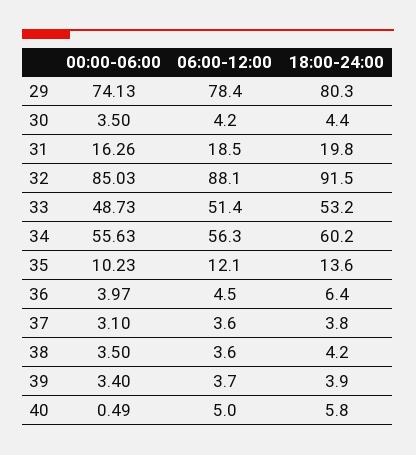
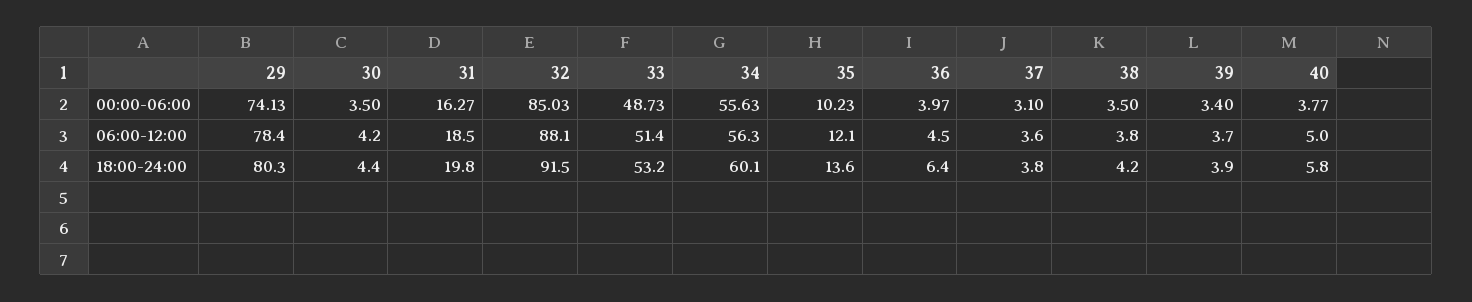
  {
    "00:00-06:00": {
      "29": 74.13,
      "30": 3.5,
-     "31": 16.26,
+     "31": 16.27,
      "32": 85.03,
      "33": 48.73,
      "34": 55.63,
      "35": 10.23,
      "36": 3.97,
      "37": 3.1,
      "38": 3.5,
      "39": 3.4,
-     "40": 0.49
+     "40": 3.77
    },
    "06:00-12:00": {
      "29": 78.4,
      "30": 4.2,
      "31": 18.5,
      "32": 88.1,
      "33": 51.4,
      "34": 56.3,
      "35": 12.1,
      "36": 4.5,
      "37": 3.6,
-     "38": 3.6,
+     "38": 3.8,
      "39": 3.7,
      "40": 5
    },
    "18:00-24:00": {
      "29": 80.3,
      "30": 4.4,
      "31": 19.8,
      "32": 91.5,
      "33": 53.2,
-     "34": 60.2,
+     "34": 60.1,
      "35": 13.6,
      "36": 6.4,
      "37": 3.8,
      "38": 4.2,
      "39": 3.9,
      "40": 5.8
    }
  }

